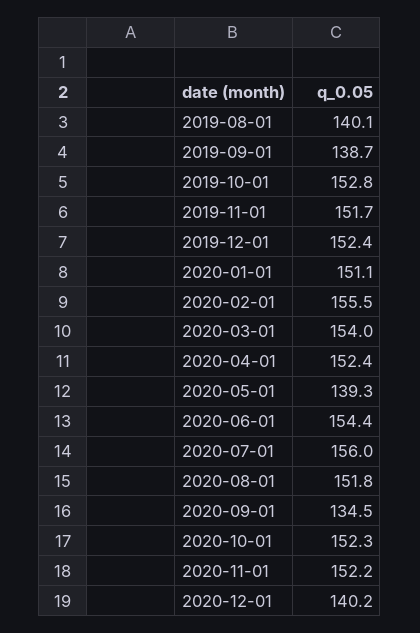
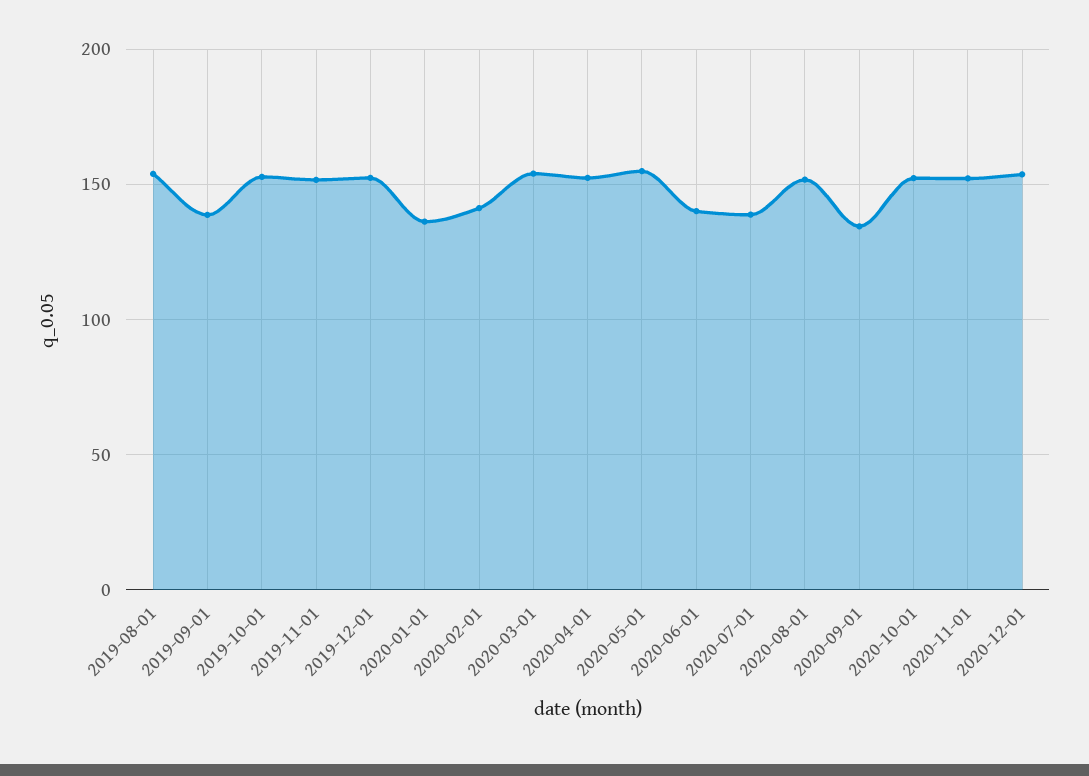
  {
-   "2019-08-01": 140.1,
+   "2019-08-01": 155,
    "2019-09-01": 138.7,
    "2019-10-01": 152.8,
    "2019-11-01": 151.7,
    "2019-12-01": 152.4,
-   "2020-01-01": 151.1,
+   "2020-01-01": 135,
-   "2020-02-01": 155.5,
+   "2020-02-01": 140,
    "2020-03-01": 154,
    "2020-04-01": 152.4,
-   "2020-05-01": 139.3,
+   "2020-05-01": 155,
-   "2020-06-01": 154.4,
+   "2020-06-01": 140,
-   "2020-07-01": 156,
+   "2020-07-01": 140,
    "2020-08-01": 151.8,
    "2020-09-01": 134.5,
    "2020-10-01": 152.3,
    "2020-11-01": 152.2,
-   "2020-12-01": 140.2
+   "2020-12-01": 155
  }

